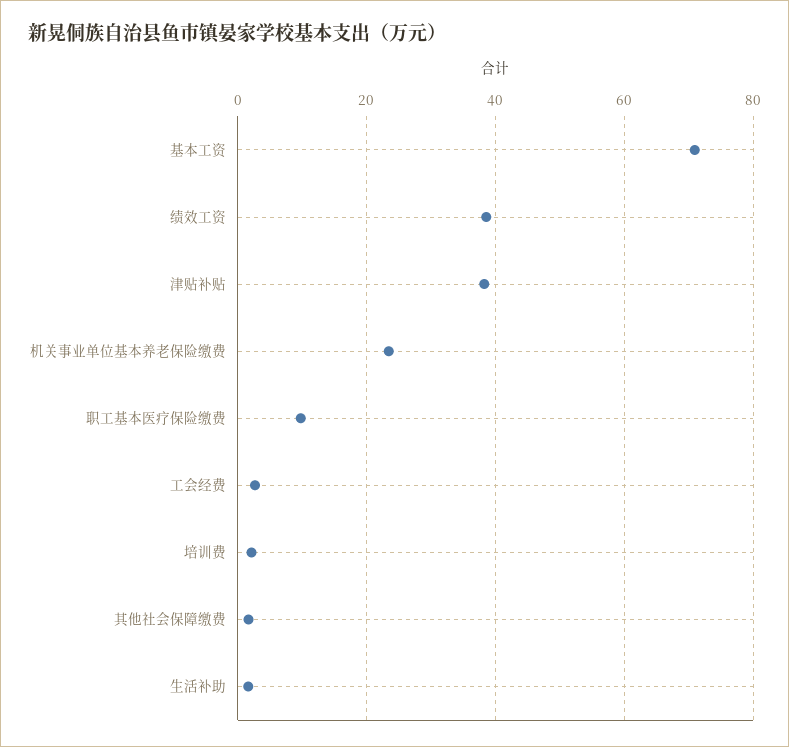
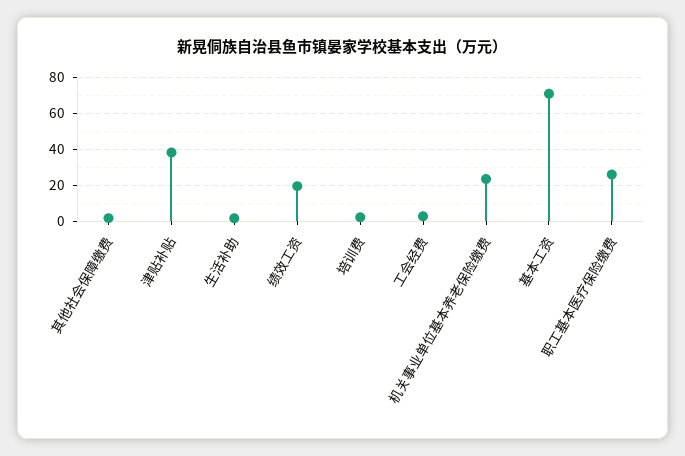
  {
    "基本工资": 70,
-   "绩效工资": 38,
+   "绩效工资": 20,
    "津贴补贴": 38,
    "机关事业单位基本养老保险缴费": 24,
-   "职工基本医疗保险缴费": 10,
+   "职工基本医疗保险缴费": 25,
    "工会经费": 2,
    "培训费": 2,
    "其他社会保障缴费": 2,
    "生活补助": 2
  }

